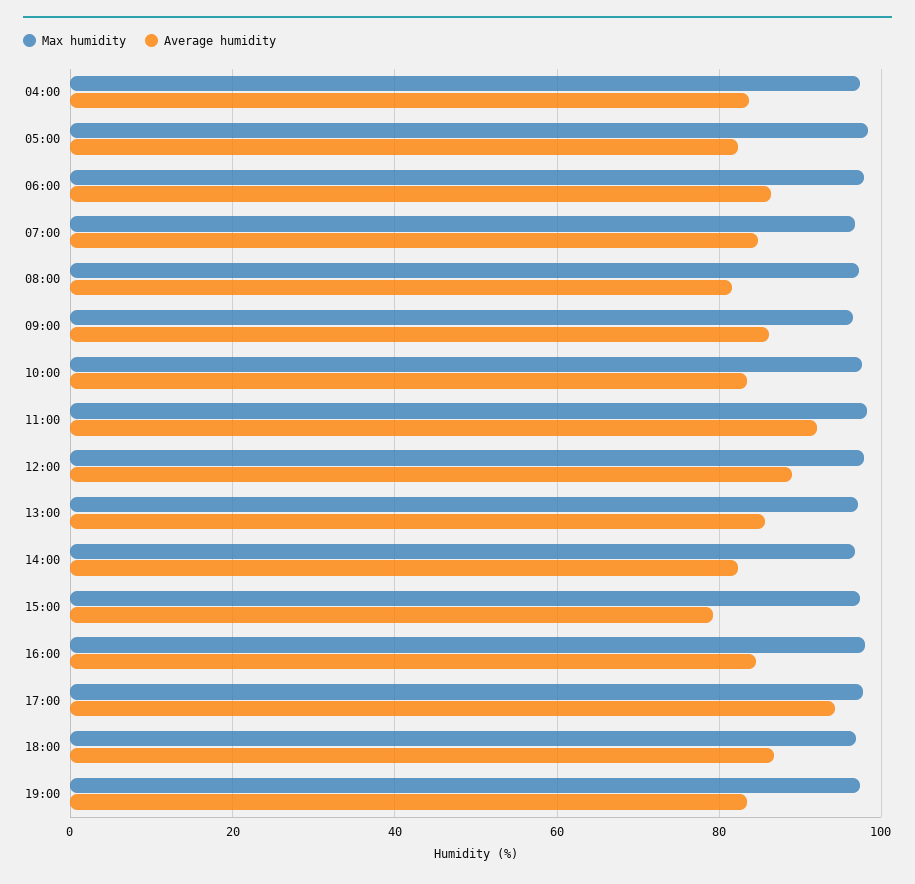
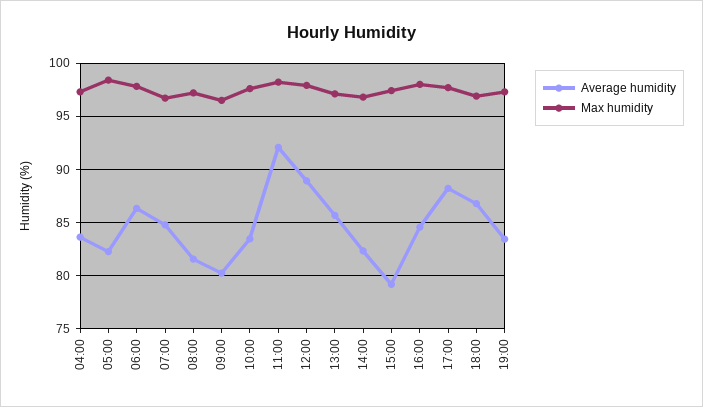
  {
    "Max humidity": {
      "04:00": 97,
      "05:00": 98,
      "06:00": 98,
      "07:00": 97,
      "08:00": 97,
      "09:00": 97,
      "10:00": 98,
      "11:00": 98,
      "12:00": 98,
      "13:00": 97,
      "14:00": 97,
      "15:00": 97,
      "16:00": 98,
      "17:00": 98,
      "18:00": 97,
      "19:00": 97
    },
    "Average humidity": {
      "04:00": 84,
      "05:00": 82,
      "06:00": 86,
      "07:00": 85,
      "08:00": 82,
-     "09:00": 86,
+     "09:00": 80,
      "10:00": 83,
      "11:00": 92,
      "12:00": 89,
      "13:00": 86,
      "14:00": 82,
      "15:00": 79,
      "16:00": 85,
-     "17:00": 94,
+     "17:00": 88,
      "18:00": 87,
      "19:00": 83
    }
  }

